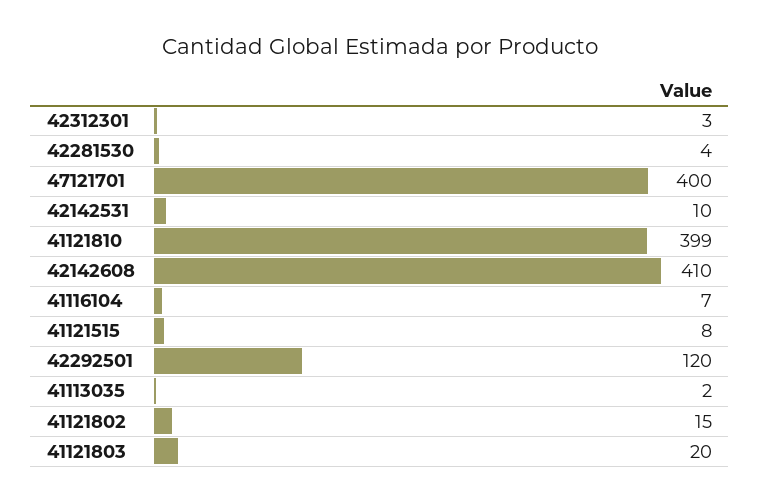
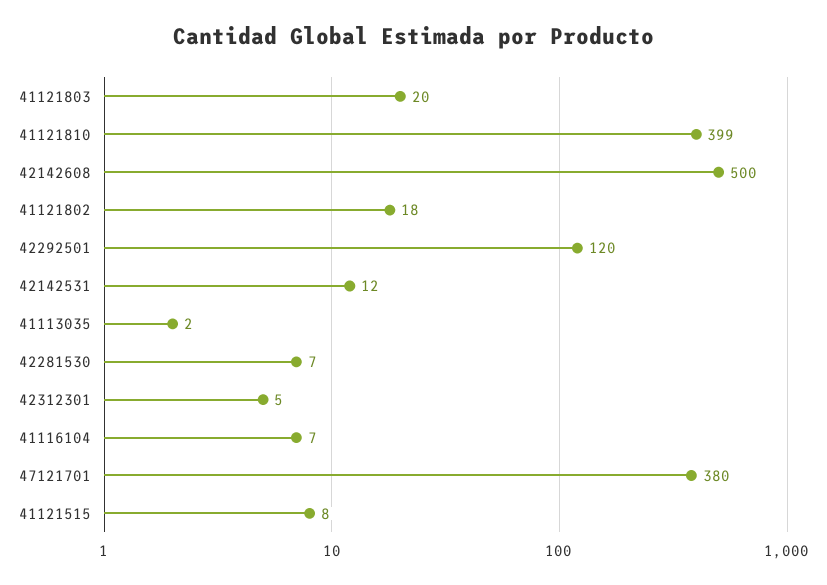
  {
-   "42312301": 3,
+   "42312301": 5,
-   "42281530": 4,
+   "42281530": 7,
-   "47121701": 400,
+   "47121701": 380,
-   "42142531": 10,
+   "42142531": 12,
    "41121810": 399,
-   "42142608": 410,
+   "42142608": 500,
    "41116104": 7,
    "41121515": 8,
    "42292501": 120,
    "41113035": 2,
-   "41121802": 15,
+   "41121802": 18,
    "41121803": 20
  }

